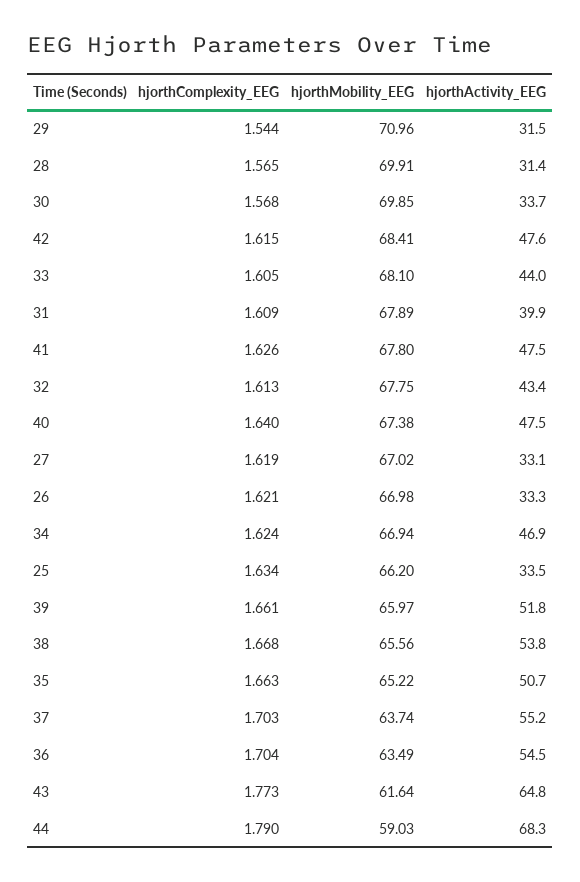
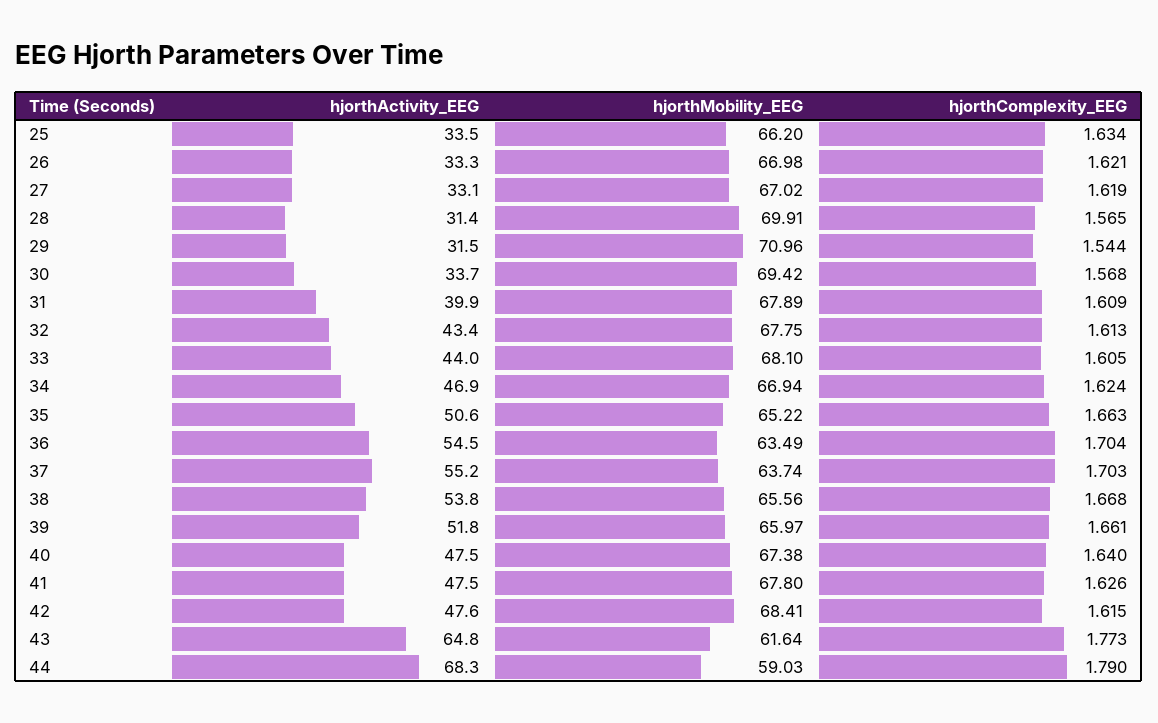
  {
    "hjorthComplexity_EEG": {
      "29": 1.544,
      "28": 1.565,
      "30": 1.568,
      "42": 1.615,
      "33": 1.605,
      "31": 1.609,
      "41": 1.626,
      "32": 1.613,
      "40": 1.64,
      "27": 1.619,
      "26": 1.621,
      "34": 1.624,
      "25": 1.634,
      "39": 1.661,
      "38": 1.668,
      "35": 1.663,
      "37": 1.703,
      "36": 1.704,
      "43": 1.773,
      "44": 1.79
    },
    "hjorthMobility_EEG": {
      "29": 70.96,
      "28": 69.91,
-     "30": 69.85,
+     "30": 69.42,
      "42": 68.41,
      "33": 68.1,
      "31": 67.89,
      "41": 67.8,
      "32": 67.75,
      "40": 67.38,
      "27": 67.02,
      "26": 66.98,
      "34": 66.94,
      "25": 66.2,
      "39": 65.97,
      "38": 65.56,
      "35": 65.22,
      "37": 63.74,
      "36": 63.49,
      "43": 61.64,
      "44": 59.03
    },
    "hjorthActivity_EEG": {
      "29": 31.5,
      "28": 31.4,
      "30": 33.7,
      "42": 47.6,
      "33": 44,
      "31": 39.9,
      "41": 47.5,
      "32": 43.4,
      "40": 47.5,
      "27": 33.1,
      "26": 33.3,
      "34": 46.9,
      "25": 33.5,
      "39": 51.8,
      "38": 53.8,
-     "35": 50.7,
+     "35": 50.6,
      "37": 55.2,
      "36": 54.5,
      "43": 64.8,
      "44": 68.3
    }
  }

